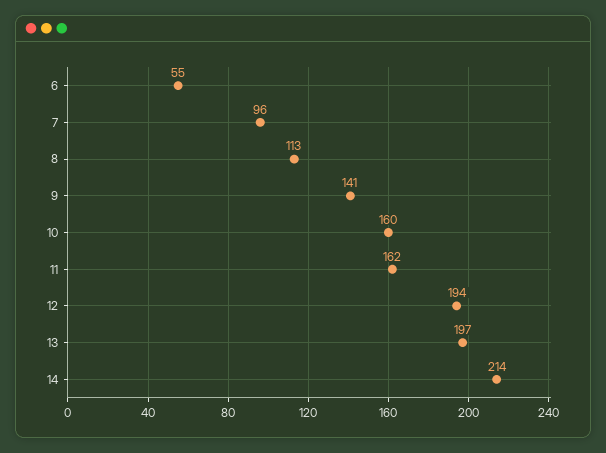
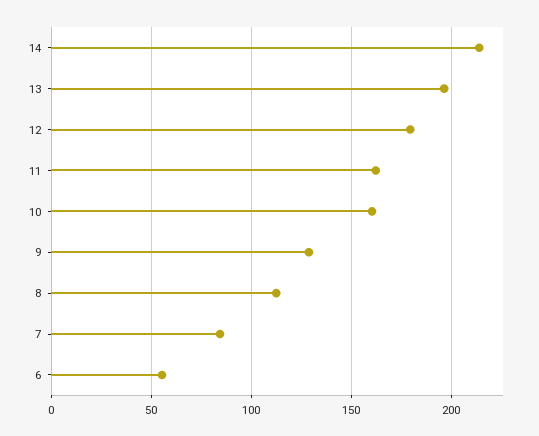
  {
    "6": 55,
-   "7": 96,
+   "7": 85,
    "8": 113,
-   "9": 141,
+   "9": 130,
    "10": 160,
    "11": 162,
-   "12": 194,
+   "12": 180,
    "13": 197,
    "14": 214
  }

